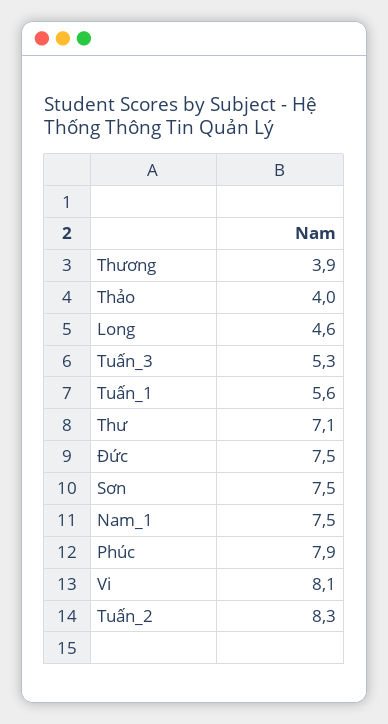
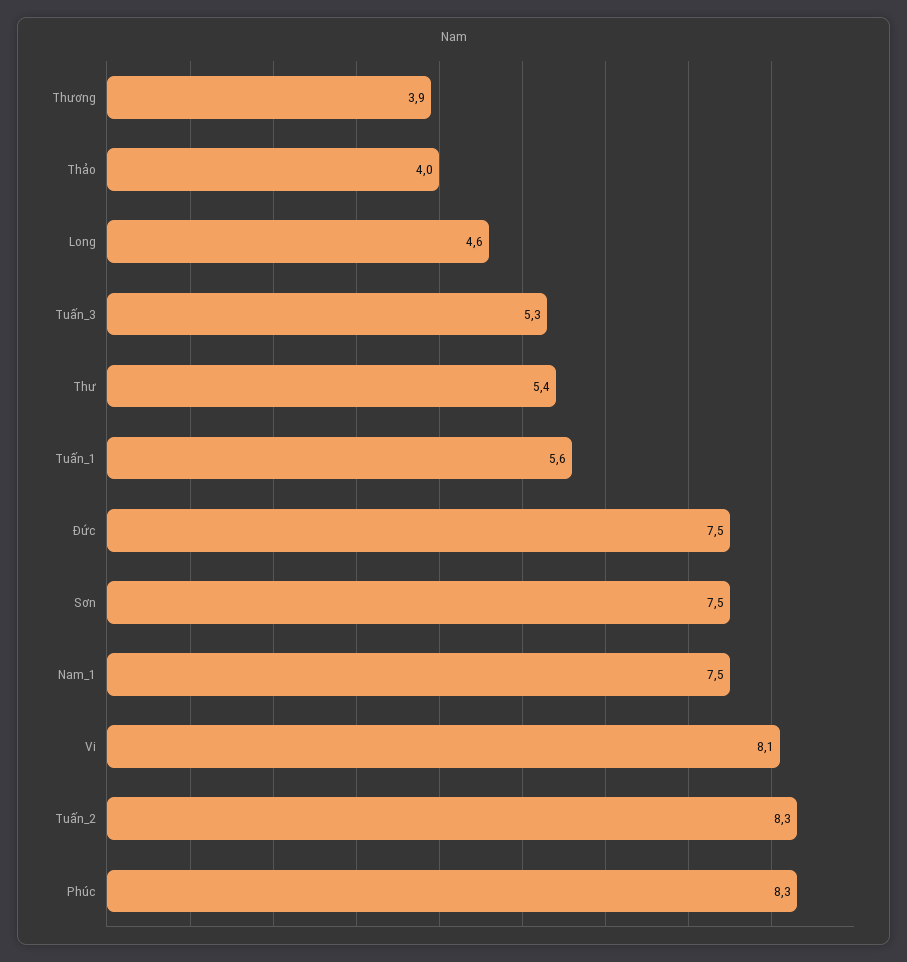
  {
    "Thương": 3.9,
    "Thảo": 4,
    "Long": 4.6,
    "Tuấn_3": 5.3,
    "Tuấn_1": 5.6,
-   "Thư": 7.1,
+   "Thư": 5.4,
    "Đức": 7.5,
    "Sơn": 7.5,
    "Nam_1": 7.5,
-   "Phúc": 7.9,
+   "Phúc": 8.3,
    "Vi": 8.1,
    "Tuấn_2": 8.3
  }

